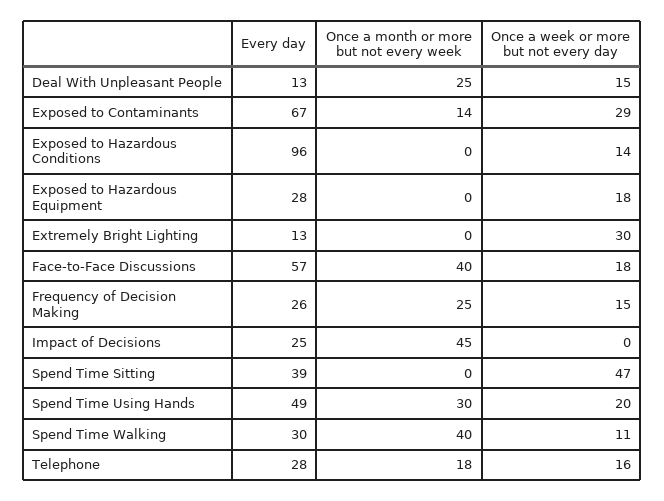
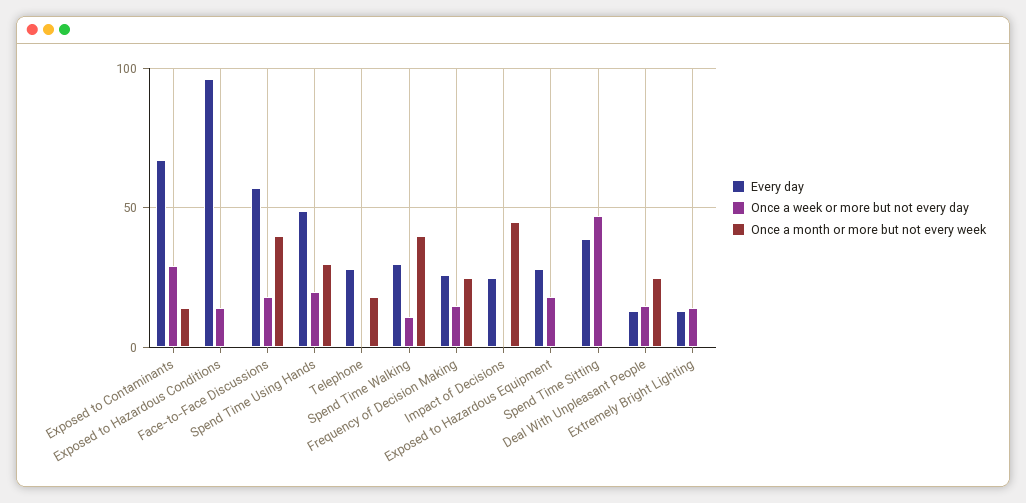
  {
    "Every day": {
      "Deal With Unpleasant People": 13,
      "Exposed to Contaminants": 67,
      "Exposed to Hazardous Conditions": 96,
      "Exposed to Hazardous Equipment": 28,
      "Extremely Bright Lighting": 13,
      "Face-to-Face Discussions": 57,
      "Frequency of Decision Making": 26,
      "Impact of Decisions": 25,
      "Spend Time Sitting": 39,
      "Spend Time Using Hands": 49,
      "Spend Time Walking": 30,
      "Telephone": 28
    },
    "Once a month or more but not every week": {
      "Deal With Unpleasant People": 25,
      "Exposed to Contaminants": 14,
      "Exposed to Hazardous Conditions": 0,
      "Exposed to Hazardous Equipment": 0,
      "Extremely Bright Lighting": 0,
      "Face-to-Face Discussions": 40,
      "Frequency of Decision Making": 25,
      "Impact of Decisions": 45,
      "Spend Time Sitting": 0,
      "Spend Time Using Hands": 30,
      "Spend Time Walking": 40,
      "Telephone": 18
    },
    "Once a week or more but not every day": {
      "Deal With Unpleasant People": 15,
      "Exposed to Contaminants": 29,
      "Exposed to Hazardous Conditions": 14,
      "Exposed to Hazardous Equipment": 18,
-     "Extremely Bright Lighting": 30,
+     "Extremely Bright Lighting": 15,
      "Face-to-Face Discussions": 18,
      "Frequency of Decision Making": 15,
      "Impact of Decisions": 0,
      "Spend Time Sitting": 47,
      "Spend Time Using Hands": 20,
      "Spend Time Walking": 11,
-     "Telephone": 16
+     "Telephone": 0
    }
  }

